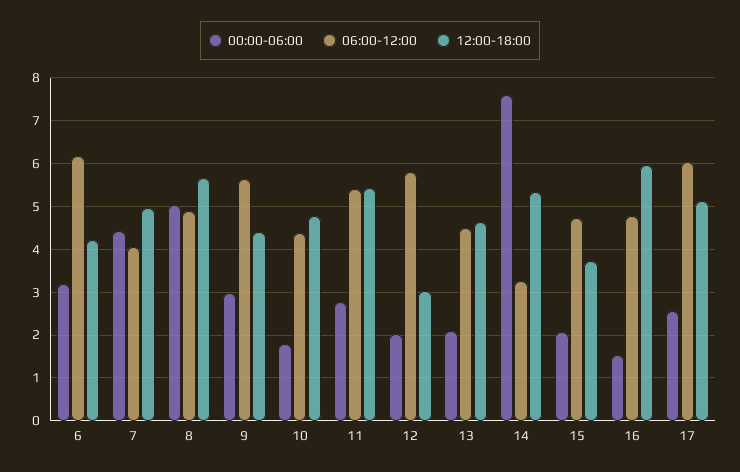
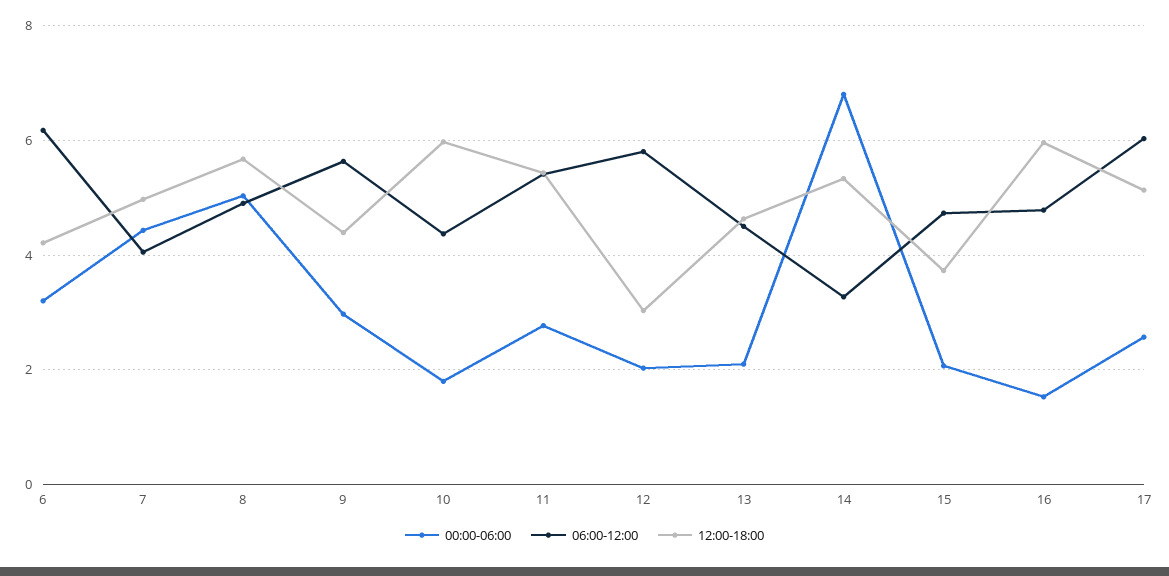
  {
    "00:00-06:00": {
      "6": 3.2,
      "7": 4.4,
      "8": 5,
      "9": 3,
      "10": 1.8,
      "11": 2.8,
      "12": 2,
      "13": 2.2,
-     "14": 7.6,
+     "14": 6.8,
      "15": 2,
      "16": 1.6,
      "17": 2.6
    },
    "06:00-12:00": {
      "6": 6.2,
      "7": 4,
      "8": 5,
      "9": 5.6,
      "10": 4.4,
      "11": 5.4,
      "12": 5.8,
      "13": 4.6,
      "14": 3.2,
      "15": 4.8,
      "16": 4.8,
      "17": 6
    },
    "12:00-18:00": {
      "6": 4.2,
      "7": 5,
      "8": 5.6,
      "9": 4.4,
-     "10": 4.8,
+     "10": 6,
      "11": 5.4,
      "12": 3,
      "13": 4.6,
      "14": 5.4,
      "15": 3.8,
      "16": 6,
      "17": 5.2
    }
  }

